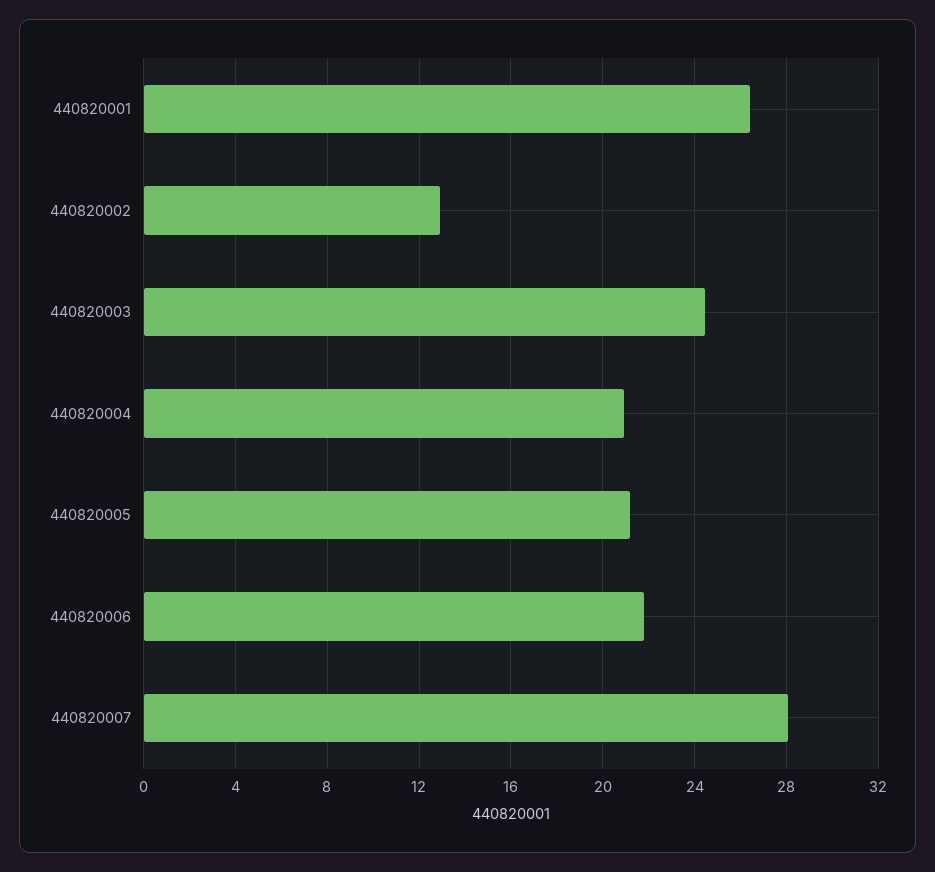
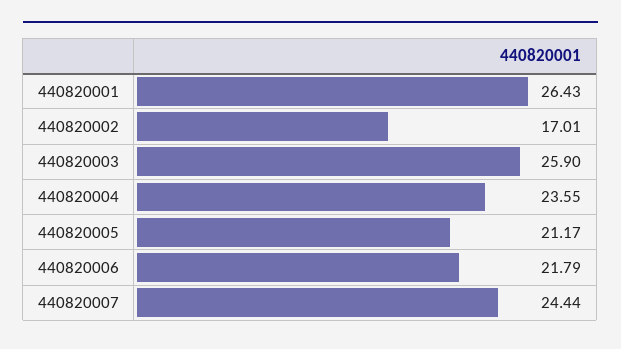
  {
    "440820001": 26.43,
-   "440820002": 13,
+   "440820002": 17.01,
-   "440820003": 24.5,
+   "440820003": 25.9,
-   "440820004": 21,
+   "440820004": 23.55,
    "440820005": 21.17,
    "440820006": 21.79,
-   "440820007": 28
+   "440820007": 24.44
  }

